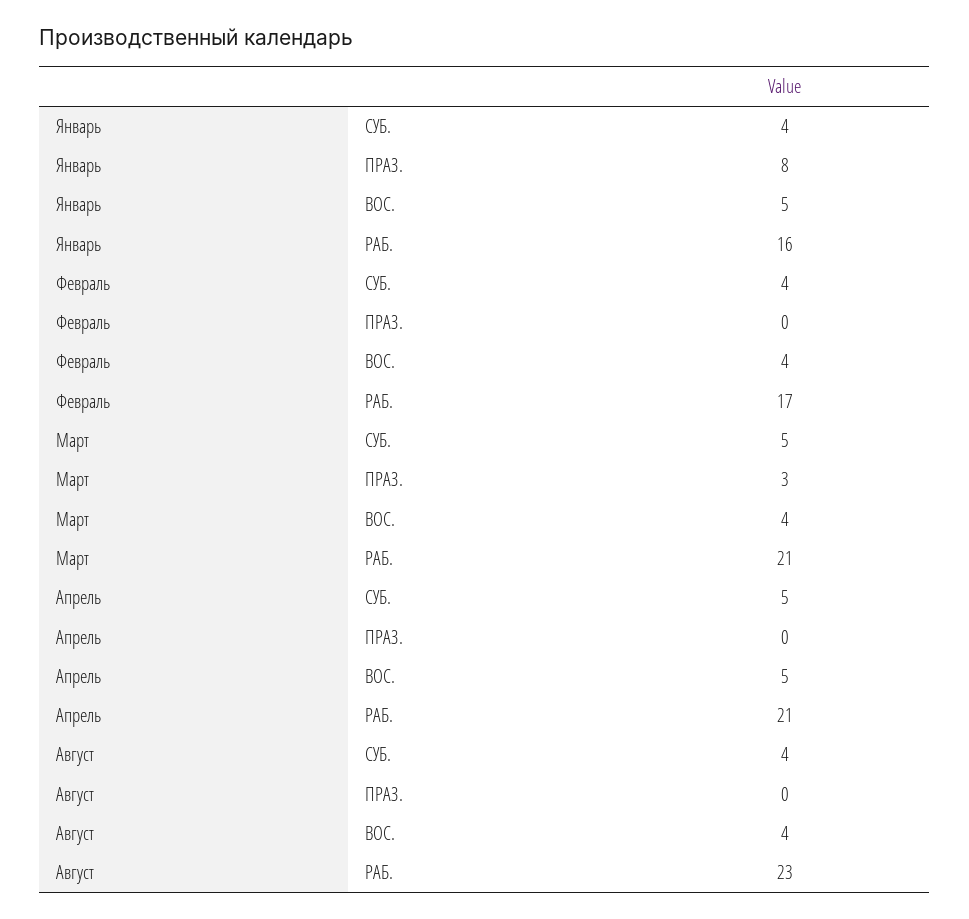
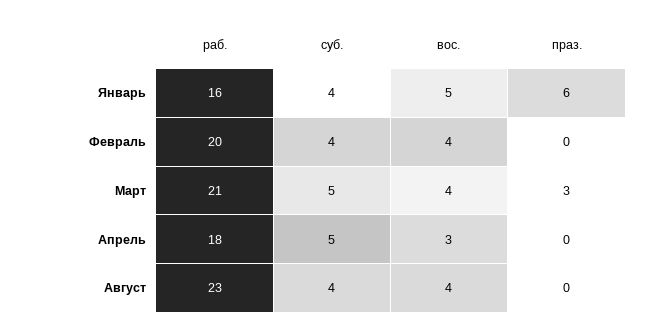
  {
    "Январь": {
      "СУБ.": 4,
-     "ПРАЗ.": 8,
+     "ПРАЗ.": 6,
      "ВОС.": 5,
      "РАБ.": 16
    },
    "Февраль": {
      "СУБ.": 4,
      "ПРАЗ.": 0,
      "ВОС.": 4,
-     "РАБ.": 17
+     "РАБ.": 20
    },
    "Март": {
      "СУБ.": 5,
      "ПРАЗ.": 3,
      "ВОС.": 4,
      "РАБ.": 21
    },
    "Апрель": {
      "СУБ.": 5,
      "ПРАЗ.": 0,
-     "ВОС.": 5,
+     "ВОС.": 3,
-     "РАБ.": 21
+     "РАБ.": 18
    },
    "Август": {
      "СУБ.": 4,
      "ПРАЗ.": 0,
      "ВОС.": 4,
      "РАБ.": 23
    }
  }

